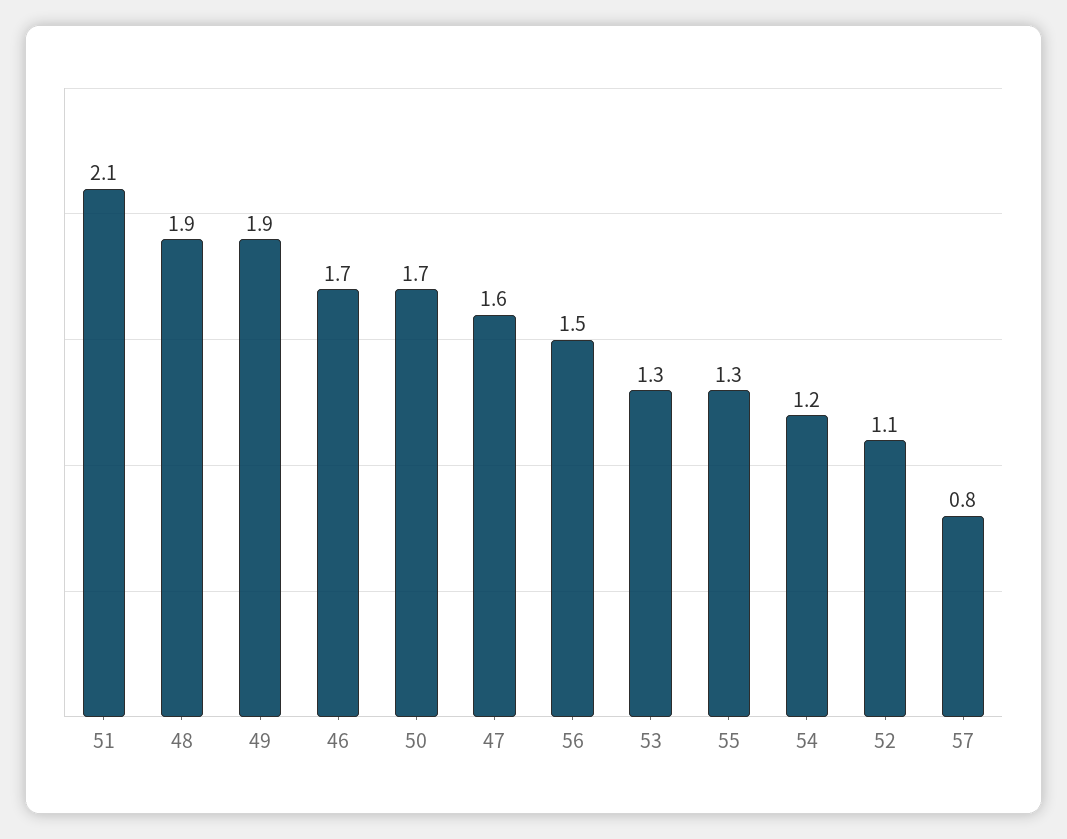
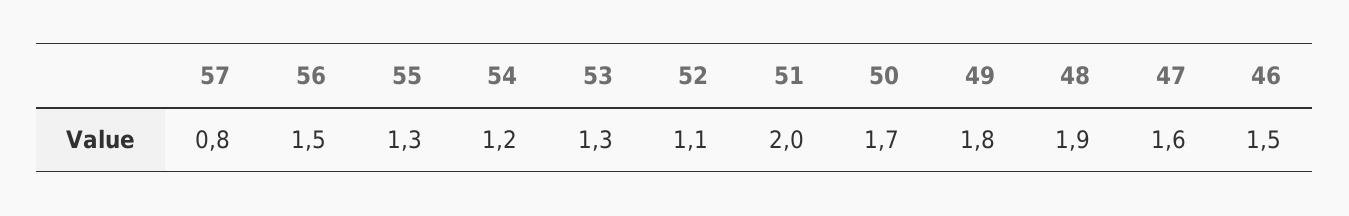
  {
-   "51": 2.1,
+   "51": 2,
    "48": 1.9,
-   "49": 1.9,
+   "49": 1.8,
-   "46": 1.7,
+   "46": 1.5,
    "50": 1.7,
    "47": 1.6,
    "56": 1.5,
    "53": 1.3,
    "55": 1.3,
    "54": 1.2,
    "52": 1.1,
    "57": 0.8
  }

